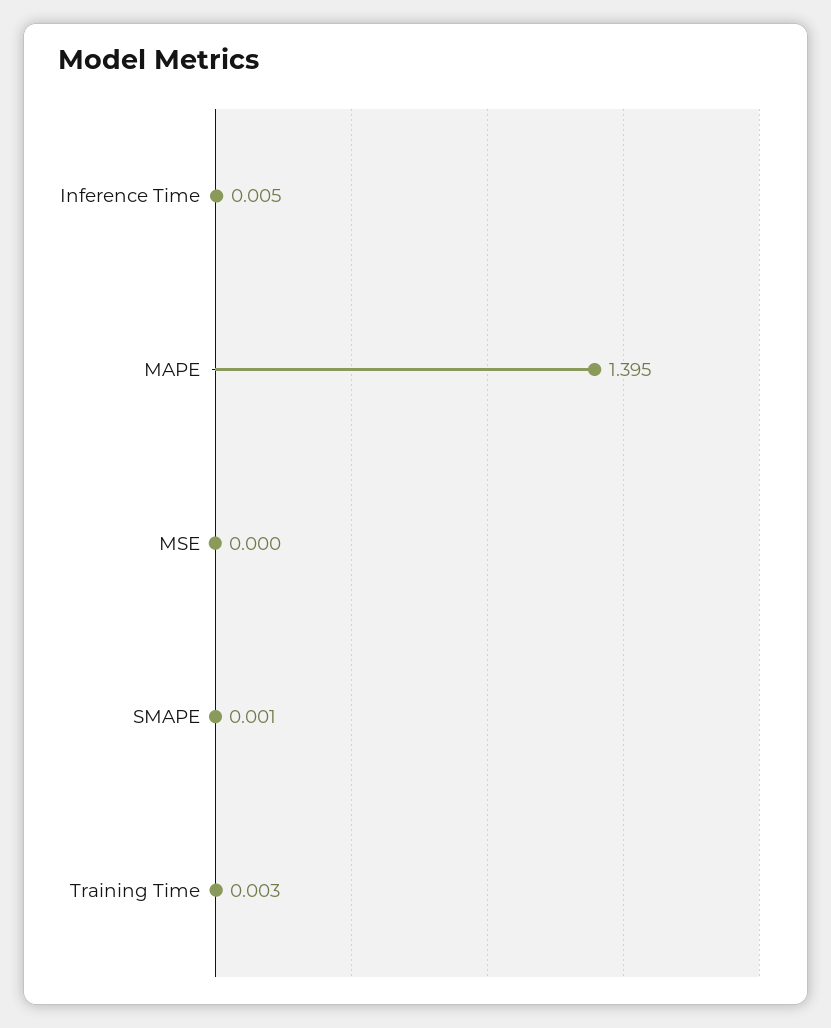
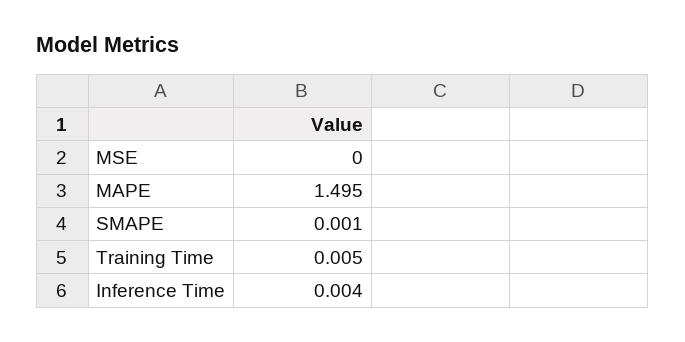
  {
-   "Inference Time": 0.005,
+   "Inference Time": 0.004,
-   "MAPE": 1.395,
+   "MAPE": 1.495,
    "MSE": 0,
    "SMAPE": 0.001,
-   "Training Time": 0.003
+   "Training Time": 0.005
  }

